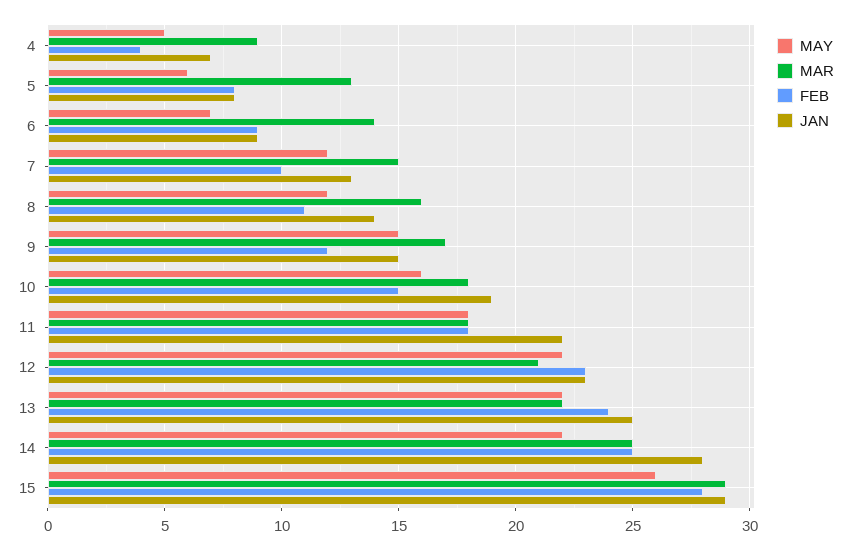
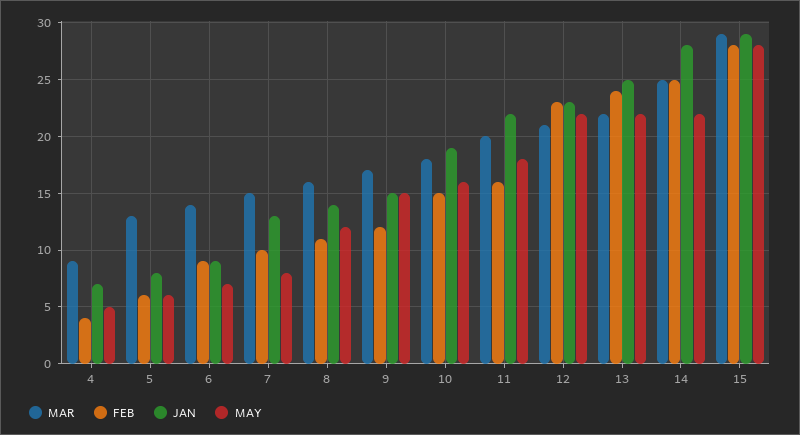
  {
    "MAY": {
      "4": 5,
      "5": 6,
      "6": 7,
-     "7": 12,
+     "7": 8,
      "8": 12,
      "9": 15,
      "10": 16,
      "11": 18,
      "12": 22,
      "13": 22,
      "14": 22,
-     "15": 26
+     "15": 28
    },
    "MAR": {
      "4": 9,
      "5": 13,
      "6": 14,
      "7": 15,
      "8": 16,
      "9": 17,
      "10": 18,
-     "11": 18,
+     "11": 20,
      "12": 21,
      "13": 22,
      "14": 25,
      "15": 29
    },
    "FEB": {
      "4": 4,
-     "5": 8,
+     "5": 6,
      "6": 9,
      "7": 10,
      "8": 11,
      "9": 12,
      "10": 15,
-     "11": 18,
+     "11": 16,
      "12": 23,
      "13": 24,
      "14": 25,
      "15": 28
    },
    "JAN": {
      "4": 7,
      "5": 8,
      "6": 9,
      "7": 13,
      "8": 14,
      "9": 15,
      "10": 19,
      "11": 22,
      "12": 23,
      "13": 25,
      "14": 28,
      "15": 29
    }
  }

